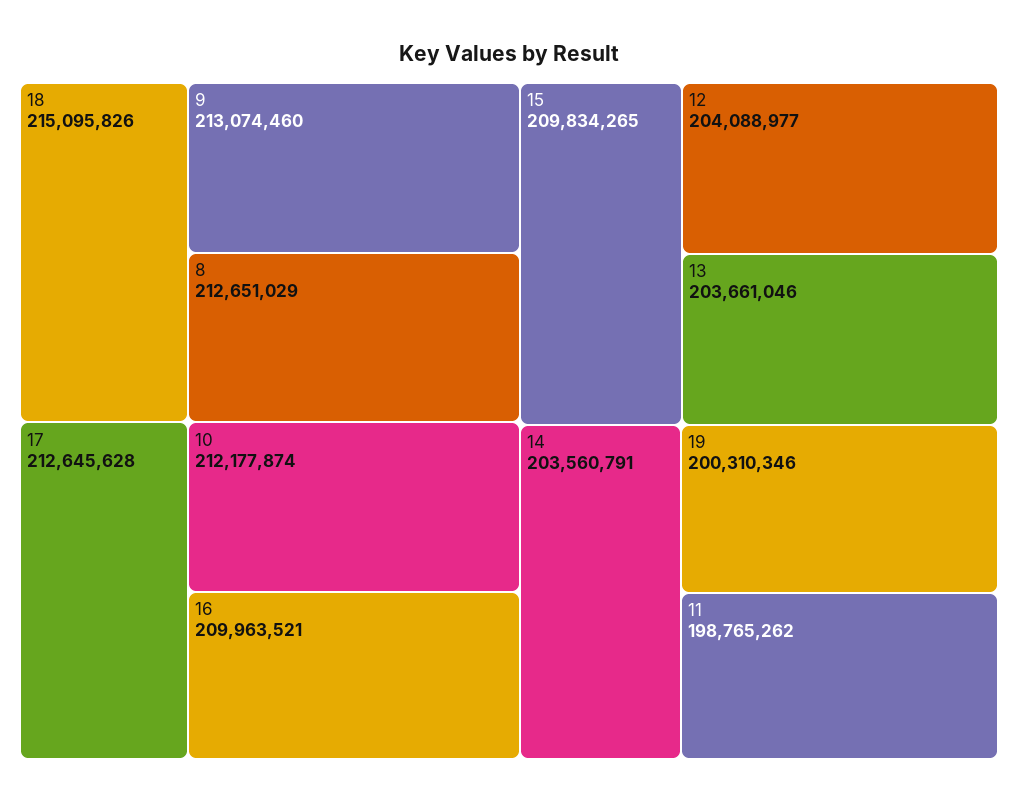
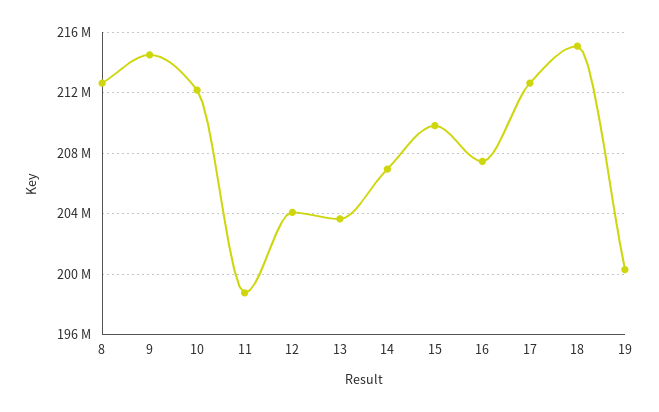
  {
    "18": 215095826,
-   "9": 213074460,
+   "9": 214500000,
    "8": 212651029,
    "17": 212645628,
    "10": 212177874,
-   "16": 209963521,
+   "16": 207500000,
    "15": 209834265,
    "12": 204088977,
    "13": 203661046,
-   "14": 203560791,
+   "14": 207000000,
    "19": 200310346,
    "11": 198765262
  }

